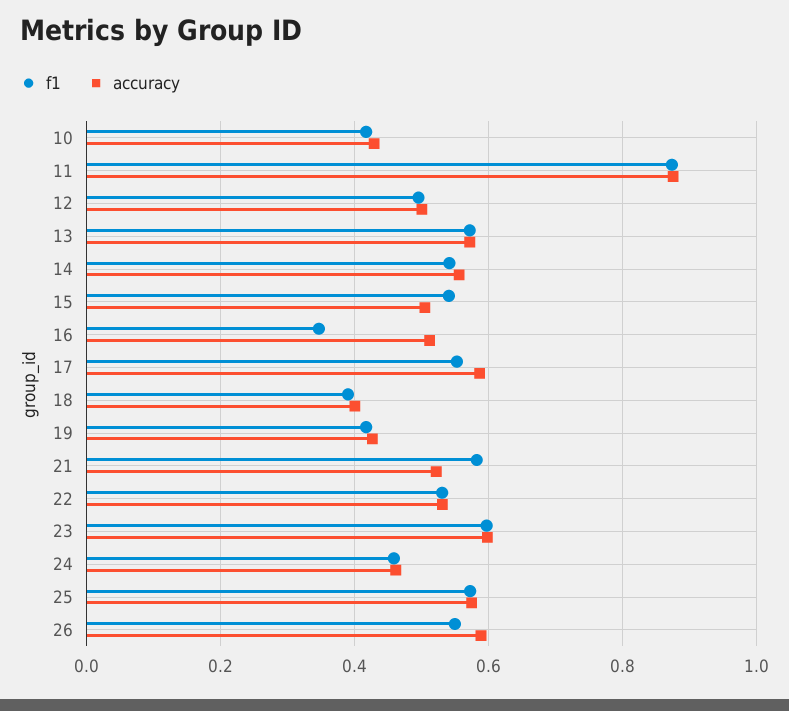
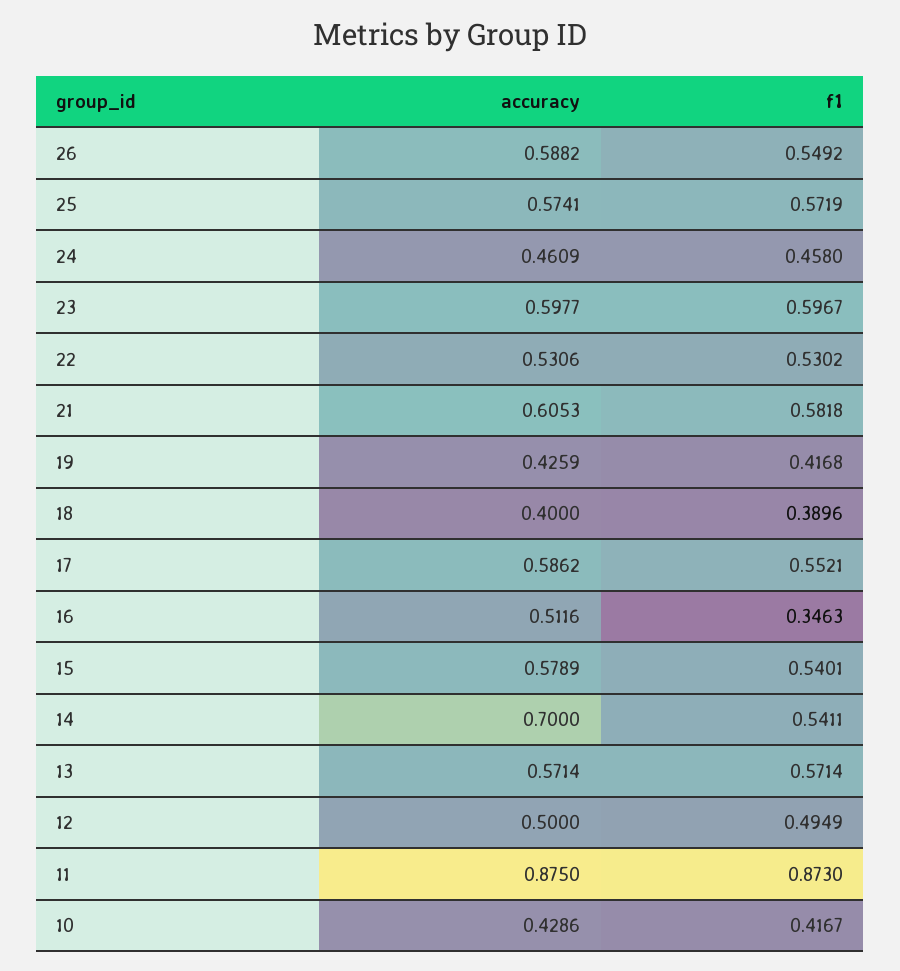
  {
    "f1": {
      "10": 0.4167,
      "11": 0.873,
      "12": 0.4949,
      "13": 0.5714,
      "14": 0.5411,
      "15": 0.5401,
      "16": 0.3463,
      "17": 0.5521,
      "18": 0.3896,
      "19": 0.4168,
      "21": 0.5818,
      "22": 0.5302,
      "23": 0.5967,
      "24": 0.458,
      "25": 0.5719,
      "26": 0.5492
    },
    "accuracy": {
      "10": 0.4286,
      "11": 0.875,
      "12": 0.5,
      "13": 0.5714,
-     "14": 0.56,
+     "14": 0.7,
-     "15": 0.5,
+     "15": 0.5789,
      "16": 0.5116,
      "17": 0.5862,
      "18": 0.4,
      "19": 0.4259,
-     "21": 0.52,
+     "21": 0.6053,
      "22": 0.5306,
      "23": 0.5977,
      "24": 0.4609,
      "25": 0.5741,
      "26": 0.5882
    }
  }

